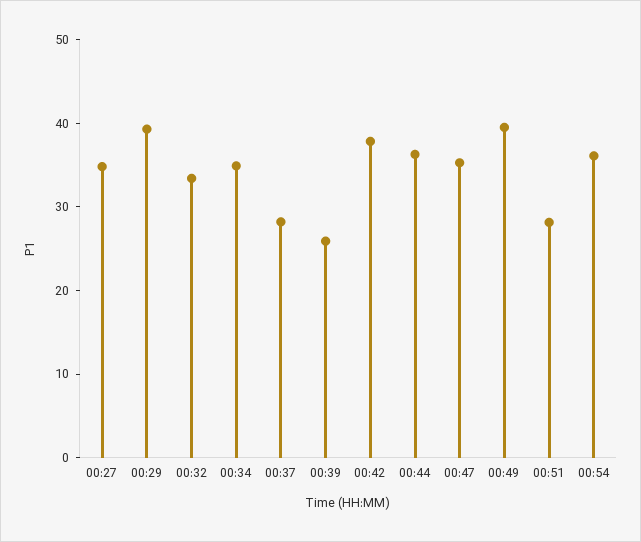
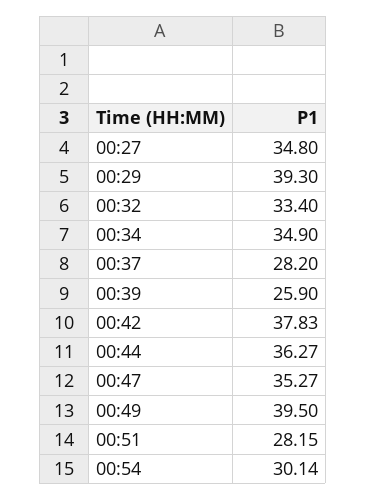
  {
    "00:27": 34.8,
    "00:29": 39.3,
    "00:32": 33.4,
    "00:34": 34.9,
    "00:37": 28.2,
    "00:39": 25.9,
    "00:42": 37.83,
    "00:44": 36.27,
    "00:47": 35.27,
    "00:49": 39.5,
    "00:51": 28.15,
-   "00:54": 36
+   "00:54": 30.14
  }

